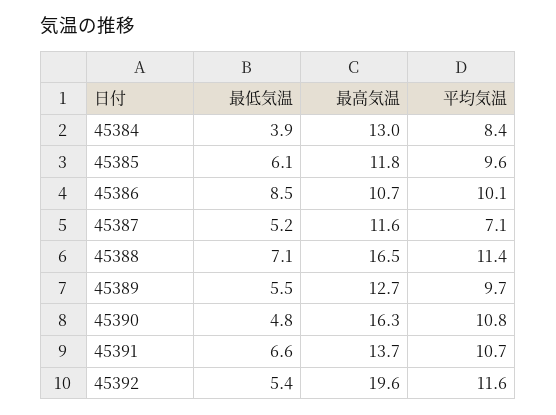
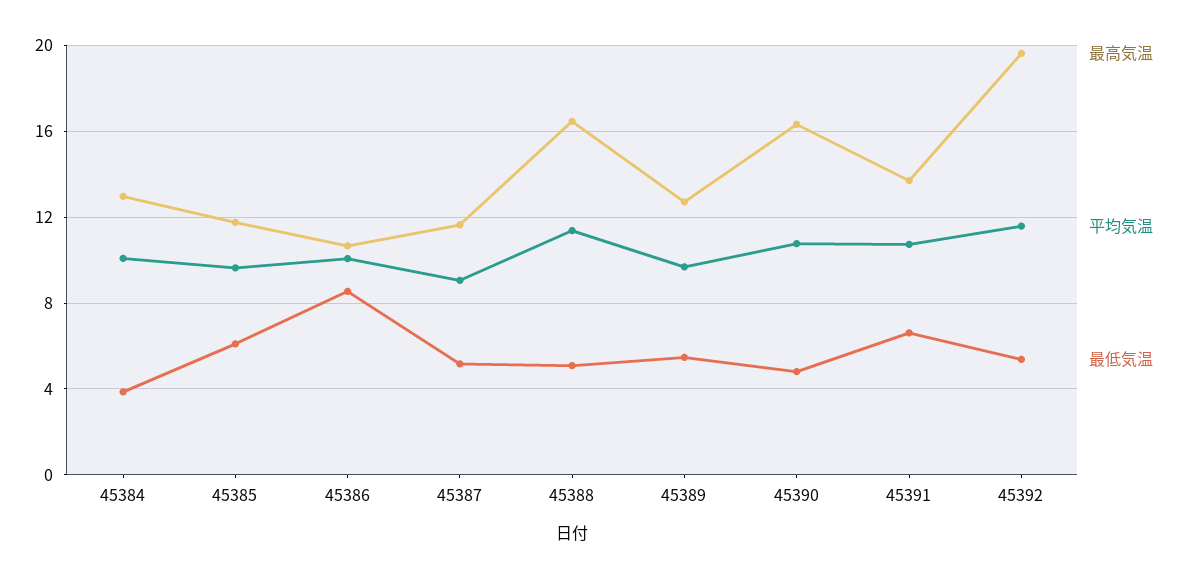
  {
    "最低気温": {
      "45384": 3.9,
      "45385": 6.1,
      "45386": 8.5,
      "45387": 5.2,
-     "45388": 7.1,
+     "45388": 5,
      "45389": 5.5,
      "45390": 4.8,
      "45391": 6.6,
      "45392": 5.4
    },
    "最高気温": {
      "45384": 13,
      "45385": 11.8,
      "45386": 10.7,
      "45387": 11.6,
      "45388": 16.5,
      "45389": 12.7,
      "45390": 16.3,
      "45391": 13.7,
      "45392": 19.6
    },
    "平均気温": {
-     "45384": 8.4,
+     "45384": 10,
      "45385": 9.6,
      "45386": 10.1,
-     "45387": 7.1,
+     "45387": 9,
      "45388": 11.4,
      "45389": 9.7,
      "45390": 10.8,
      "45391": 10.7,
      "45392": 11.6
    }
  }

